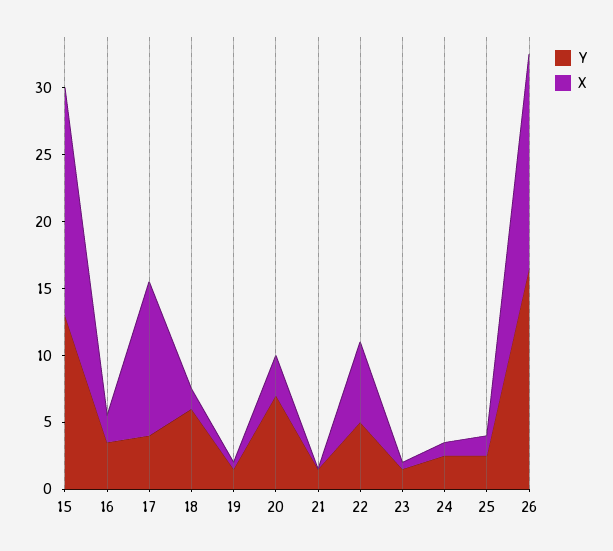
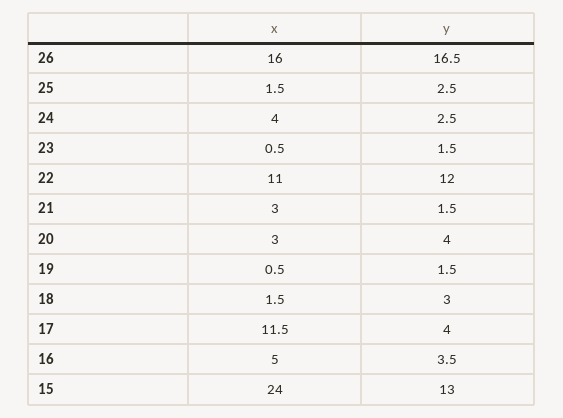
  {
    "Y": {
      "15": 13,
      "16": 3.5,
      "17": 4,
-     "18": 6,
+     "18": 3,
      "19": 1.5,
-     "20": 7,
+     "20": 4,
      "21": 1.5,
-     "22": 5,
+     "22": 12,
      "23": 1.5,
      "24": 2.5,
      "25": 2.5,
      "26": 16.5
    },
    "X": {
-     "15": 17,
+     "15": 24,
-     "16": 2,
+     "16": 5,
      "17": 11.5,
      "18": 1.5,
      "19": 0.5,
      "20": 3,
-     "21": 0,
+     "21": 3,
-     "22": 6,
+     "22": 11,
      "23": 0.5,
-     "24": 1,
+     "24": 4,
      "25": 1.5,
      "26": 16
    }
  }

